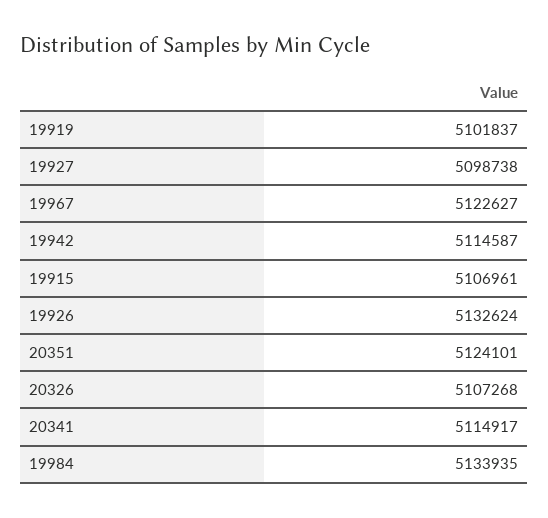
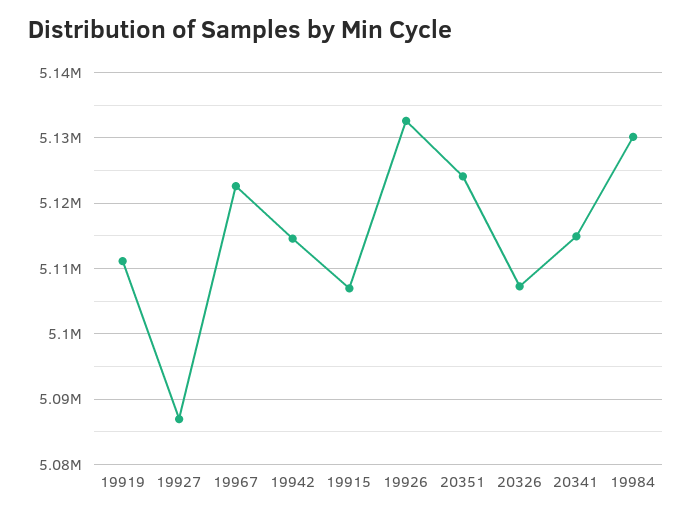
  {
-   "19919": 5101837,
+   "19919": 5111000,
-   "19927": 5098738,
+   "19927": 5087000,
    "19967": 5122627,
    "19942": 5114587,
    "19915": 5106961,
    "19926": 5132624,
    "20351": 5124101,
    "20326": 5107268,
    "20341": 5114917,
-   "19984": 5133935
+   "19984": 5130000
  }

